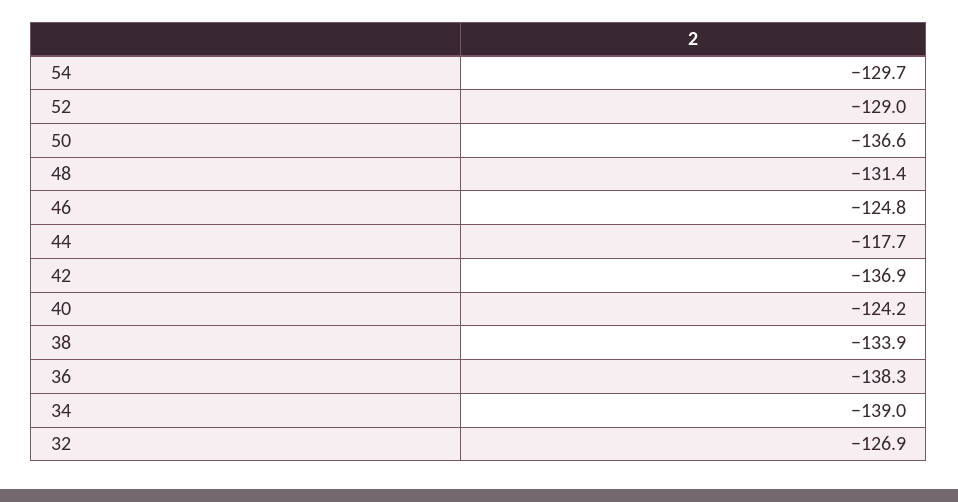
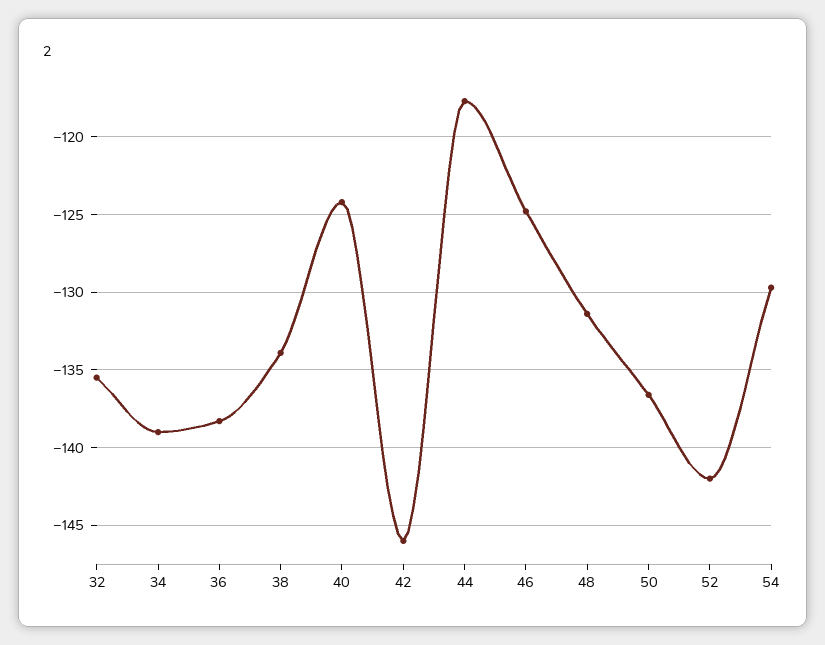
  {
    "54": -129.7,
-   "52": -129,
+   "52": -142,
    "50": -136.6,
    "48": -131.4,
    "46": -124.8,
    "44": -117.7,
-   "42": -136.9,
+   "42": -146,
    "40": -124.2,
    "38": -133.9,
    "36": -138.3,
    "34": -139,
-   "32": -126.9
+   "32": -135.5
  }

